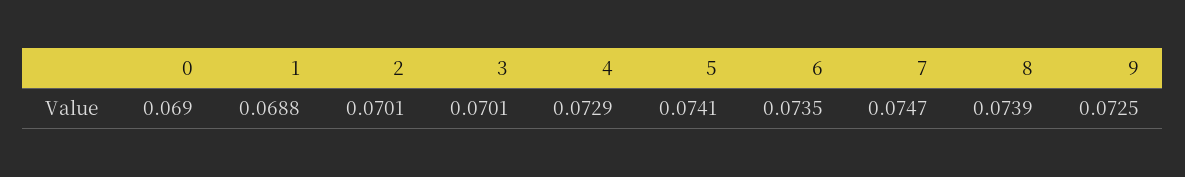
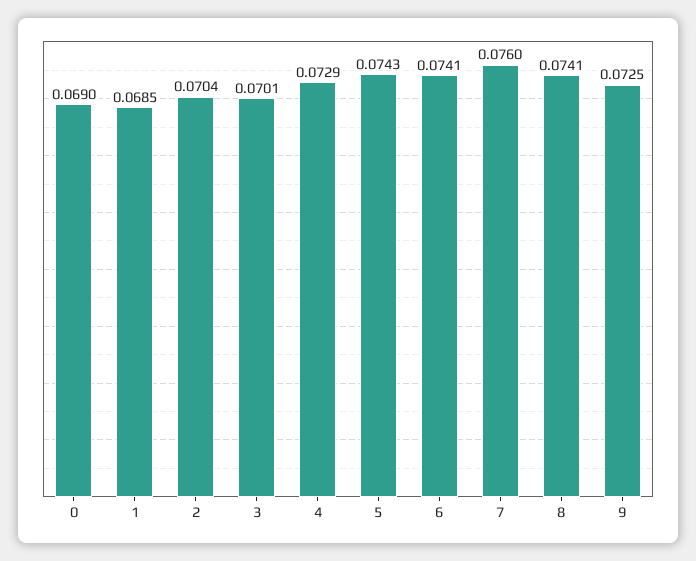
  {
    "0": 0.069,
-   "1": 0.0688,
+   "1": 0.0685,
-   "2": 0.0701,
+   "2": 0.0704,
    "3": 0.0701,
    "4": 0.0729,
-   "5": 0.0741,
+   "5": 0.0743,
-   "6": 0.0735,
+   "6": 0.0741,
-   "7": 0.0747,
+   "7": 0.076,
-   "8": 0.0739,
+   "8": 0.0741,
    "9": 0.0725
  }

